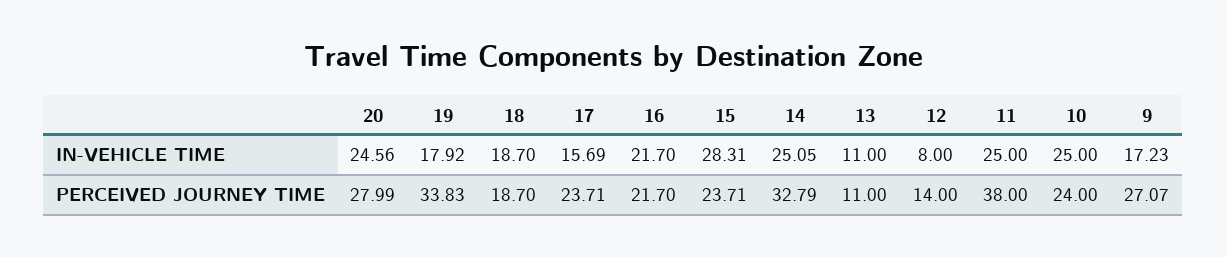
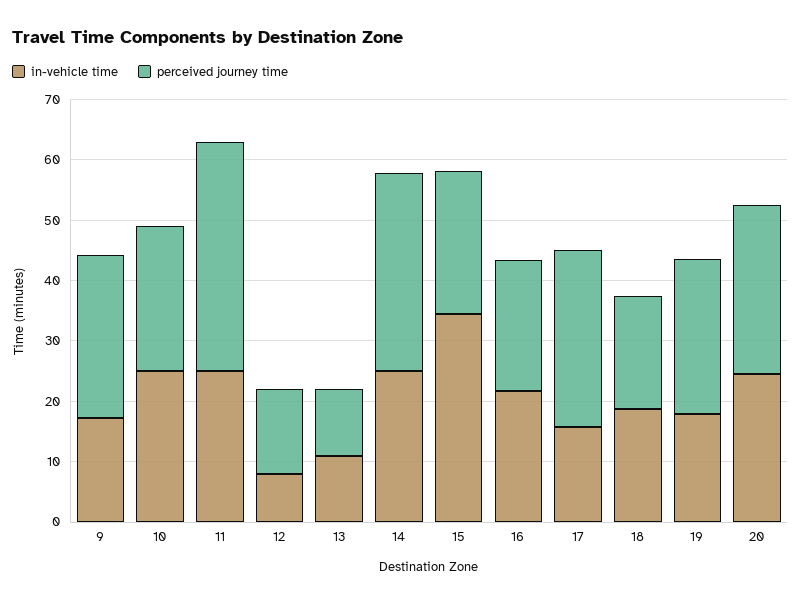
  {
    "IN-VEHICLE TIME": {
      "20": 24.56,
      "19": 17.92,
      "18": 18.7,
      "17": 15.69,
      "16": 21.7,
-     "15": 28.31,
+     "15": 34,
      "14": 25.05,
      "13": 11,
      "12": 8,
      "11": 25,
      "10": 25,
      "9": 17.23
    },
    "PERCEIVED JOURNEY TIME": {
      "20": 27.99,
-     "19": 33.83,
+     "19": 26,
      "18": 18.7,
-     "17": 23.71,
+     "17": 30,
      "16": 21.7,
      "15": 23.71,
      "14": 32.79,
      "13": 11,
      "12": 14,
      "11": 38,
      "10": 24,
      "9": 27.07
    }
  }

